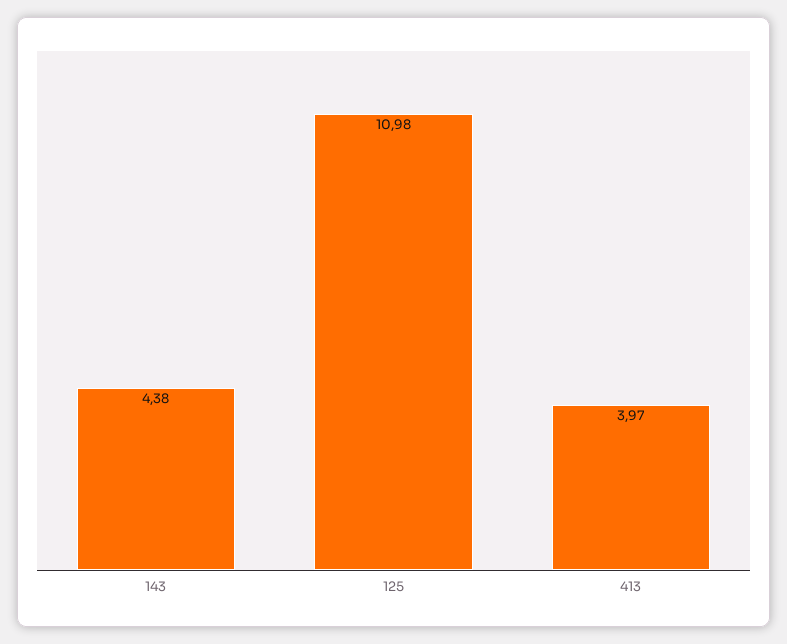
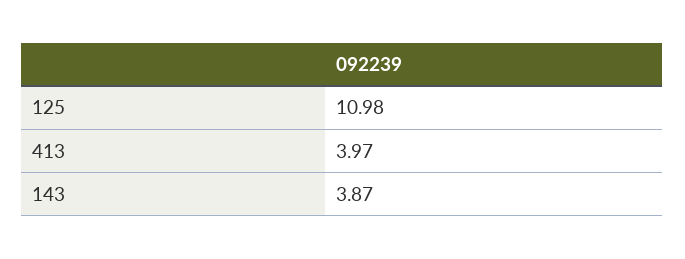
  {
-   "143": 4.38,
+   "143": 3.87,
    "125": 10.98,
    "413": 3.97
  }

